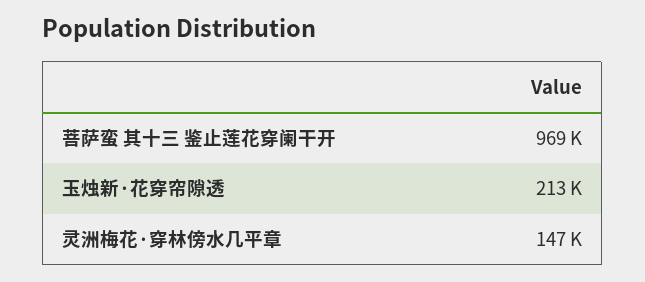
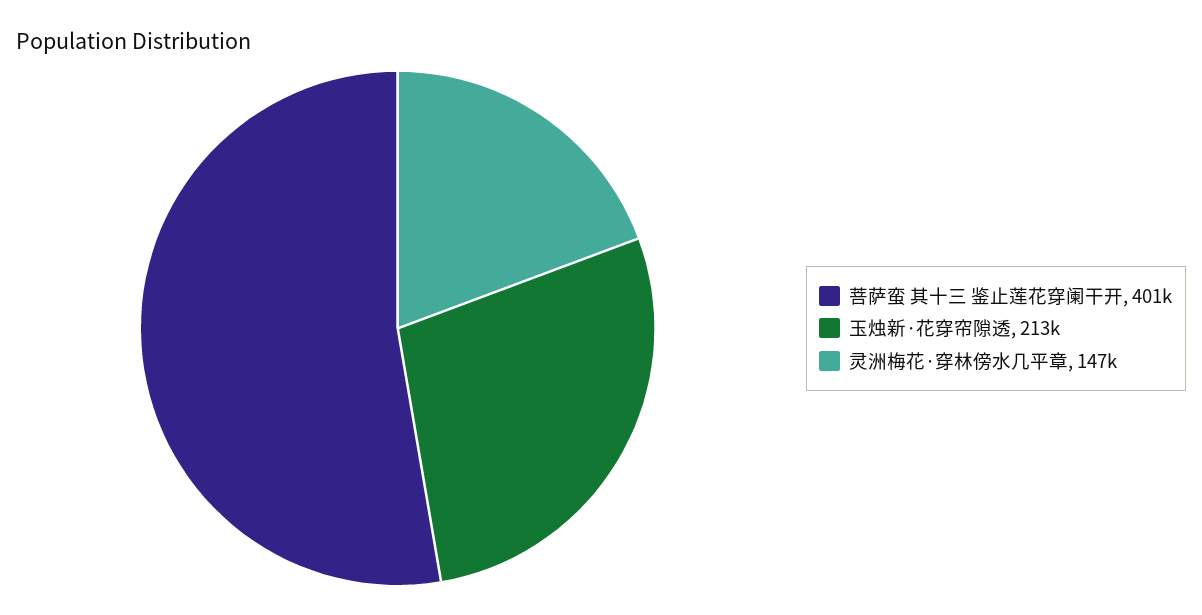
  {
-   "菩萨蛮 其十三 鉴止莲花穿阑干开": 969000,
+   "菩萨蛮 其十三 鉴止莲花穿阑干开": 401000,
    "玉烛新·花穿帘隙透": 213000,
    "灵洲梅花·穿林傍水几平章": 147000
  }

